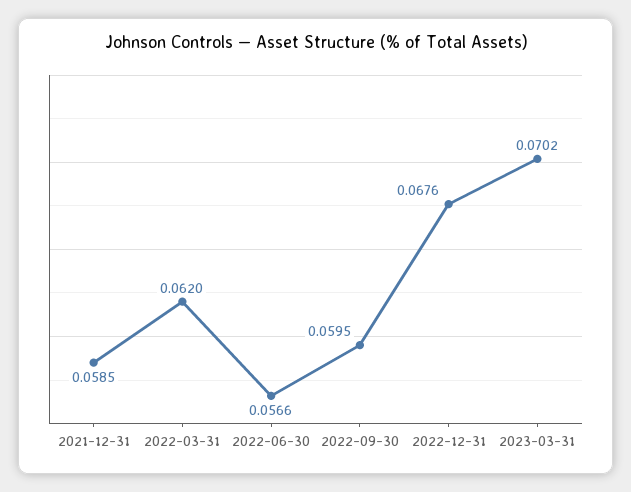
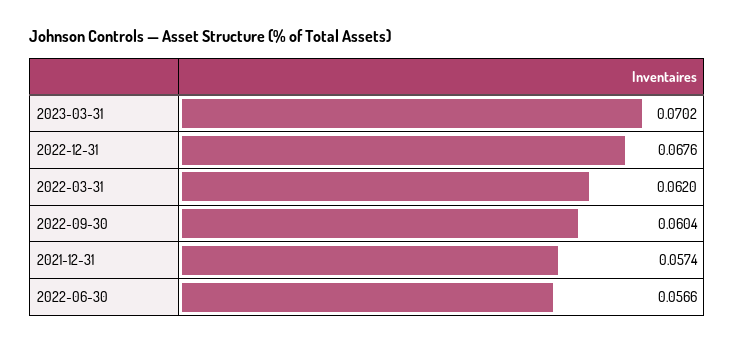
  {
-   "2021-12-31": 0.0585,
+   "2021-12-31": 0.0574,
    "2022-03-31": 0.062,
    "2022-06-30": 0.0566,
-   "2022-09-30": 0.0595,
+   "2022-09-30": 0.0604,
    "2022-12-31": 0.0676,
    "2023-03-31": 0.0702
  }

